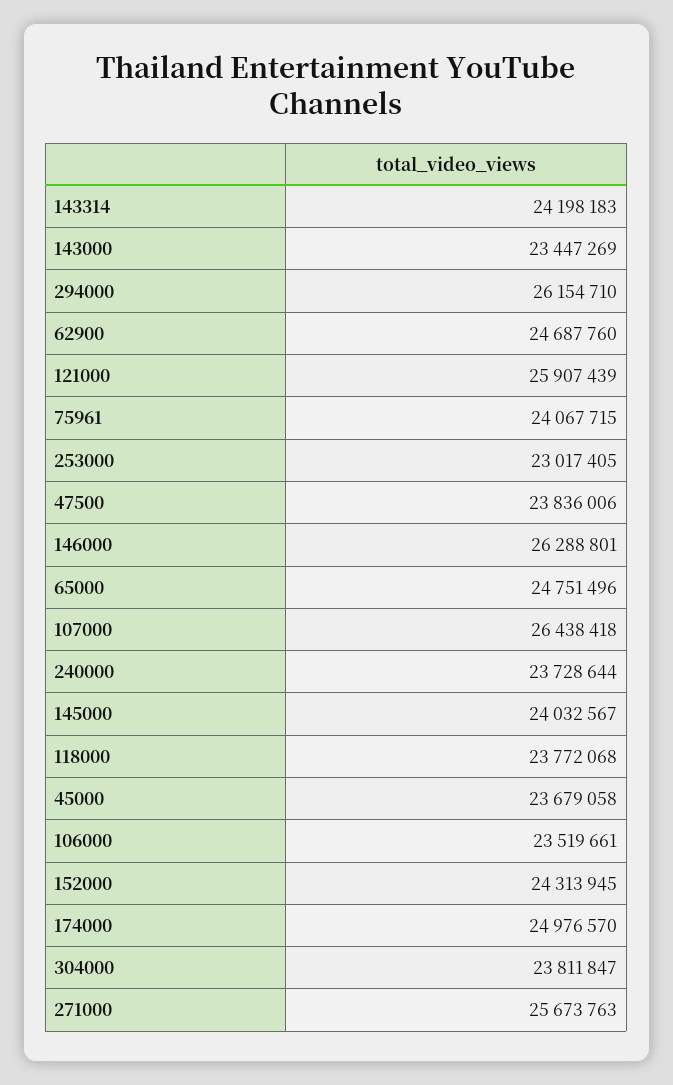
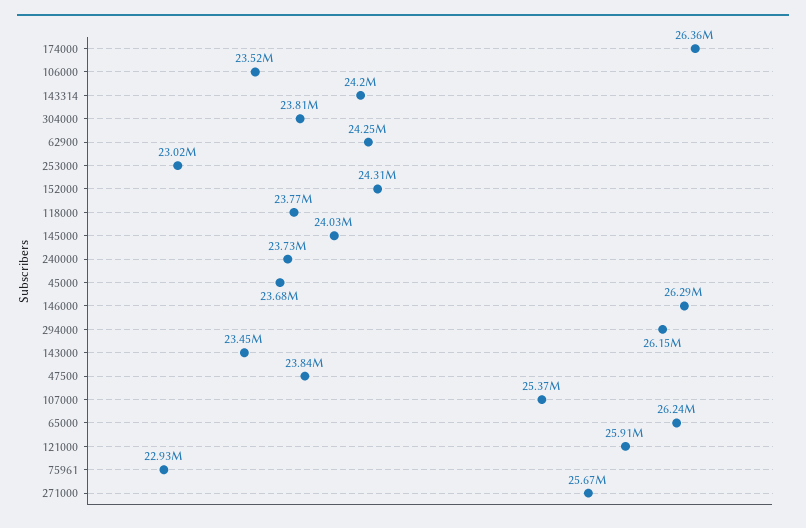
  {
    "143314": 24198183,
    "143000": 23447269,
    "294000": 26154710,
-   "62900": 24687760,
+   "62900": 24250000,
    "121000": 25907439,
-   "75961": 24067715,
+   "75961": 22930000,
    "253000": 23017405,
    "47500": 23836006,
    "146000": 26288801,
-   "65000": 24751496,
+   "65000": 26240000,
-   "107000": 26438418,
+   "107000": 25370000,
    "240000": 23728644,
    "145000": 24032567,
    "118000": 23772068,
    "45000": 23679058,
    "106000": 23519661,
    "152000": 24313945,
-   "174000": 24976570,
+   "174000": 26360000,
    "304000": 23811847,
    "271000": 25673763
  }

